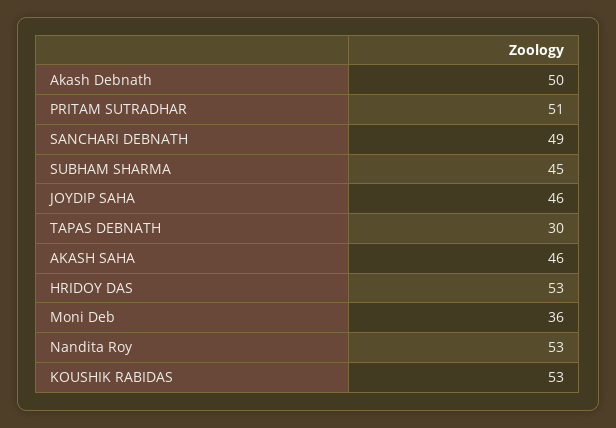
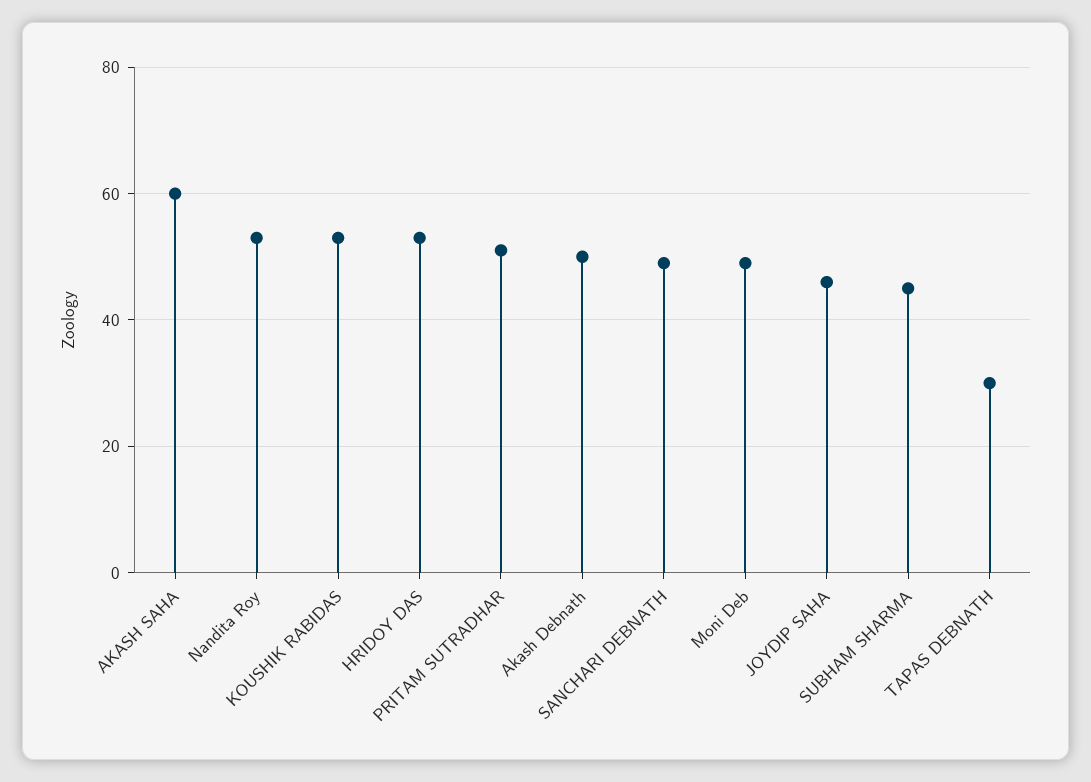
  {
    "Akash Debnath": 50,
    "PRITAM SUTRADHAR": 51,
    "SANCHARI DEBNATH": 49,
    "SUBHAM SHARMA": 45,
    "JOYDIP SAHA": 46,
    "TAPAS DEBNATH": 30,
-   "AKASH SAHA": 46,
+   "AKASH SAHA": 60,
    "HRIDOY DAS": 53,
-   "Moni Deb": 36,
+   "Moni Deb": 50,
    "Nandita Roy": 53,
    "KOUSHIK RABIDAS": 53
  }

